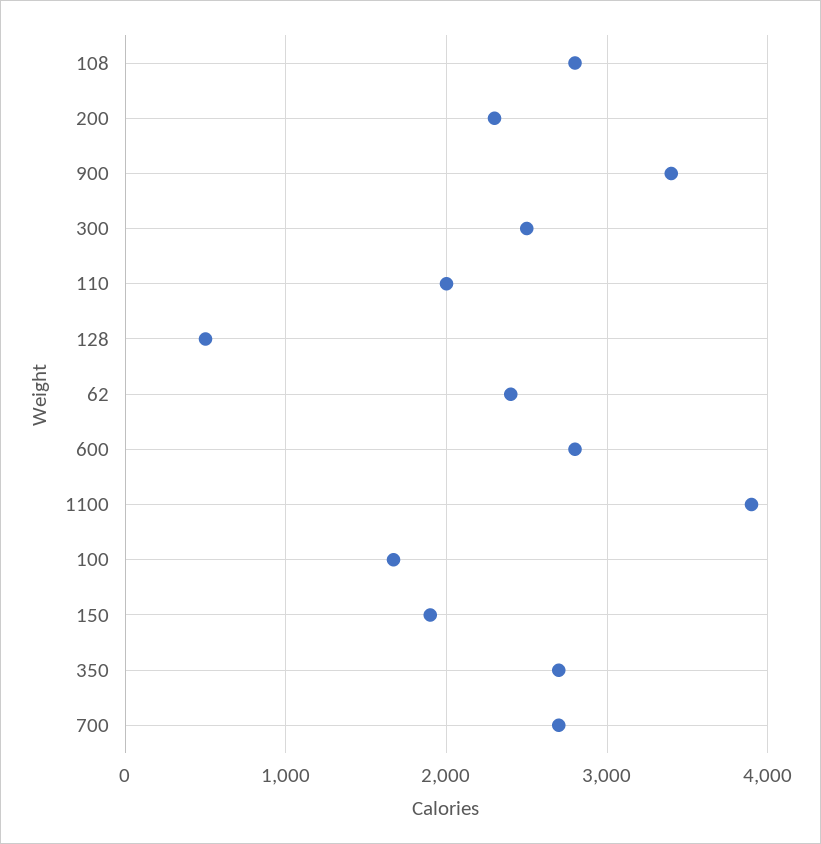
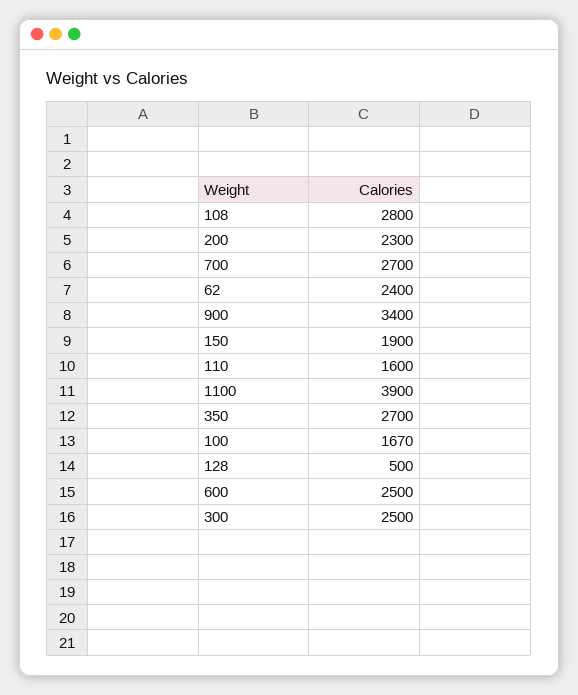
  {
    "108": 2800,
    "200": 2300,
    "900": 3400,
    "300": 2500,
-   "110": 2000,
+   "110": 1600,
    "128": 500,
    "62": 2400,
-   "600": 2800,
+   "600": 2500,
    "1100": 3900,
    "100": 1670,
    "150": 1900,
    "350": 2700,
    "700": 2700
  }

